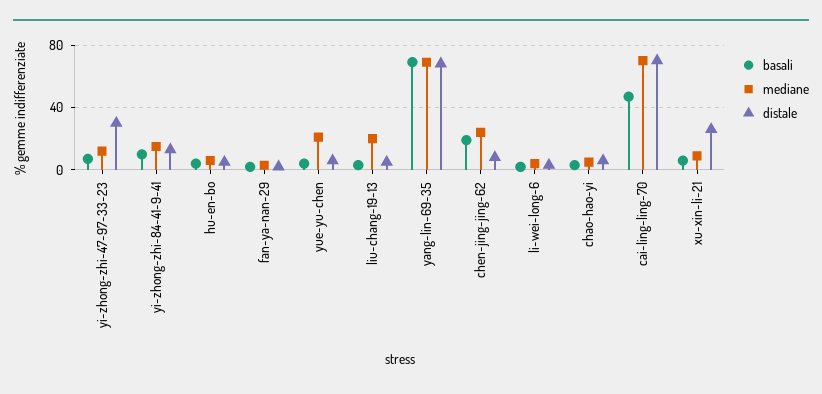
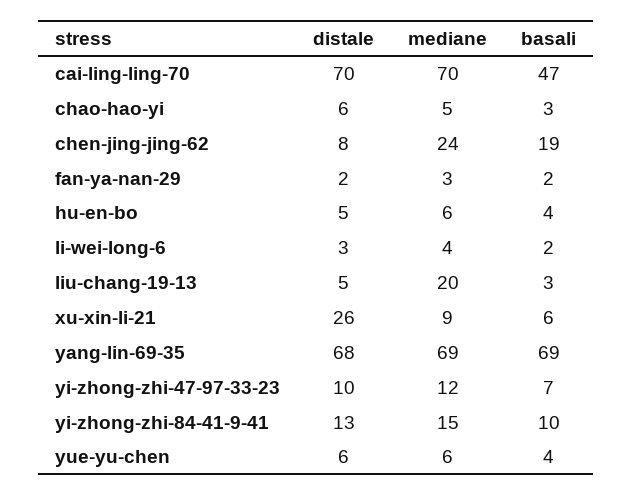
  {
    "basali": {
      "yi-zhong-zhi-47-97-33-23": 7,
      "yi-zhong-zhi-84-41-9-41": 10,
      "hu-en-bo": 4,
      "fan-ya-nan-29": 2,
      "yue-yu-chen": 4,
      "liu-chang-19-13": 3,
      "yang-lin-69-35": 69,
      "chen-jing-jing-62": 19,
      "li-wei-long-6": 2,
      "chao-hao-yi": 3,
      "cai-ling-ling-70": 47,
      "xu-xin-li-21": 6
    },
    "mediane": {
      "yi-zhong-zhi-47-97-33-23": 12,
      "yi-zhong-zhi-84-41-9-41": 15,
      "hu-en-bo": 6,
      "fan-ya-nan-29": 3,
-     "yue-yu-chen": 20,
+     "yue-yu-chen": 6,
      "liu-chang-19-13": 20,
      "yang-lin-69-35": 69,
      "chen-jing-jing-62": 24,
      "li-wei-long-6": 4,
      "chao-hao-yi": 5,
      "cai-ling-ling-70": 70,
      "xu-xin-li-21": 9
    },
    "distale": {
-     "yi-zhong-zhi-47-97-33-23": 30,
+     "yi-zhong-zhi-47-97-33-23": 10,
      "yi-zhong-zhi-84-41-9-41": 13,
      "hu-en-bo": 5,
      "fan-ya-nan-29": 2,
      "yue-yu-chen": 6,
      "liu-chang-19-13": 5,
      "yang-lin-69-35": 68,
      "chen-jing-jing-62": 8,
      "li-wei-long-6": 3,
      "chao-hao-yi": 6,
      "cai-ling-ling-70": 70,
      "xu-xin-li-21": 26
    }
  }

